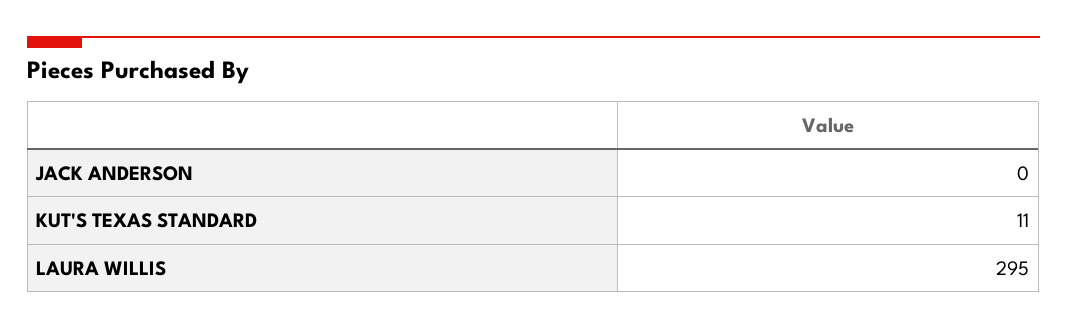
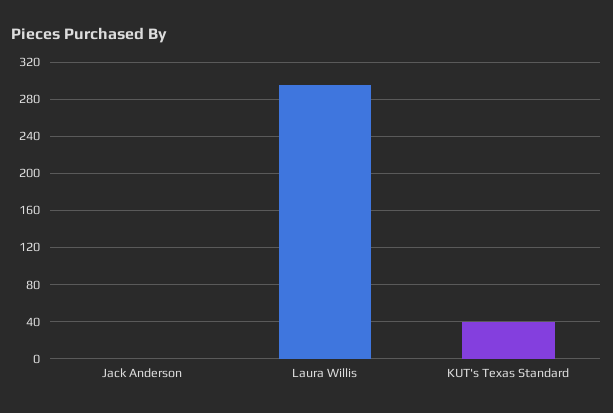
  {
    "JACK ANDERSON": 0,
-   "KUT'S TEXAS STANDARD": 11,
+   "KUT'S TEXAS STANDARD": 40,
    "LAURA WILLIS": 295
  }

